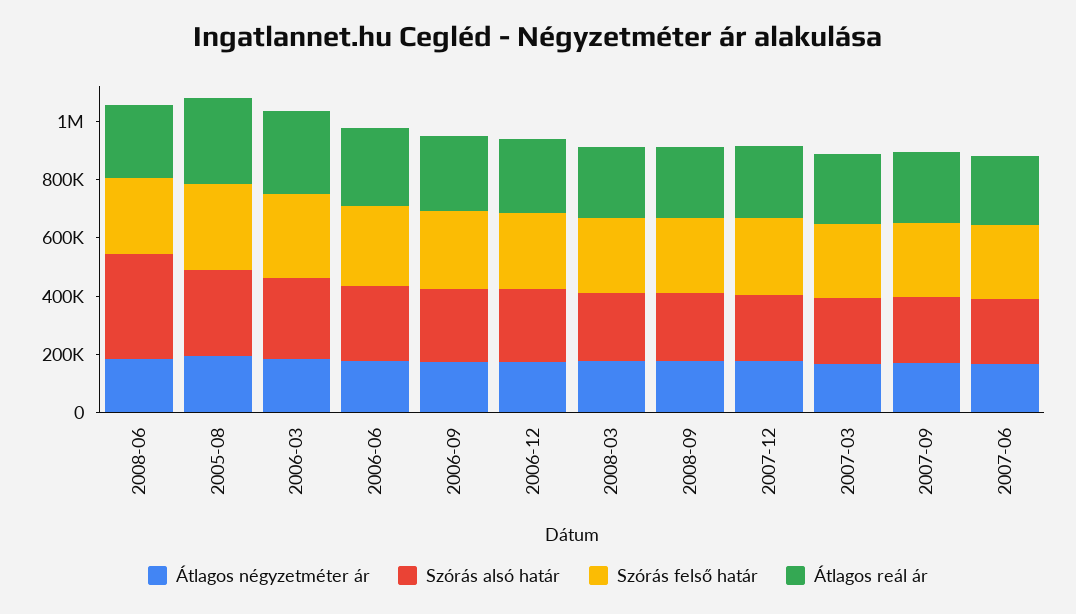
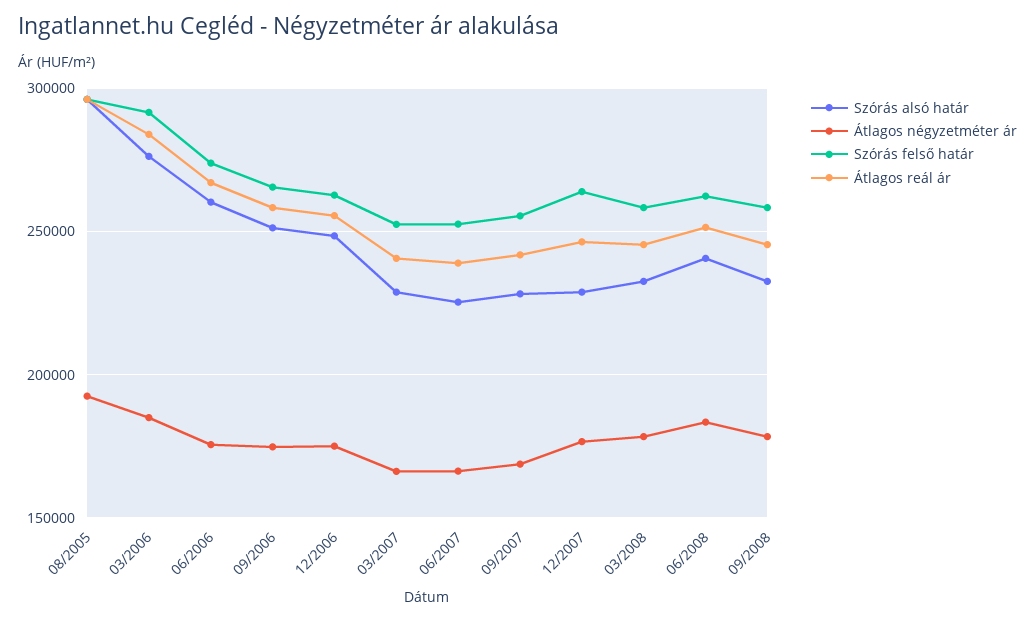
  {
    "Átlagos négyzetméter ár": {
      "2008-06": 185000,
      "2005-08": 195000,
      "2006-03": 185000,
      "2006-06": 175000,
      "2006-09": 175000,
      "2006-12": 175000,
      "2008-03": 180000,
      "2008-09": 180000,
      "2007-12": 175000,
      "2007-03": 165000,
      "2007-09": 170000,
      "2007-06": 165000
    },
    "Szórás alsó határ": {
-     "2008-06": 350000,
+     "2008-06": 240000,
      "2005-08": 295000,
      "2006-03": 275000,
      "2006-06": 260000,
      "2006-09": 250000,
      "2006-12": 250000,
      "2008-03": 235000,
      "2008-09": 235000,
      "2007-12": 230000,
      "2007-03": 230000,
      "2007-09": 230000,
      "2007-06": 225000
    },
    "Szórás felső határ": {
      "2008-06": 260000,
      "2005-08": 295000,
      "2006-03": 290000,
      "2006-06": 275000,
      "2006-09": 265000,
      "2006-12": 265000,
      "2008-03": 260000,
      "2008-09": 260000,
      "2007-12": 265000,
      "2007-03": 250000,
      "2007-09": 255000,
      "2007-06": 255000
    },
    "Átlagos reál ár": {
      "2008-06": 250000,
      "2005-08": 295000,
      "2006-03": 285000,
      "2006-06": 265000,
      "2006-09": 260000,
      "2006-12": 255000,
      "2008-03": 245000,
      "2008-09": 245000,
      "2007-12": 245000,
      "2007-03": 240000,
      "2007-09": 240000,
      "2007-06": 240000
    }
  }

